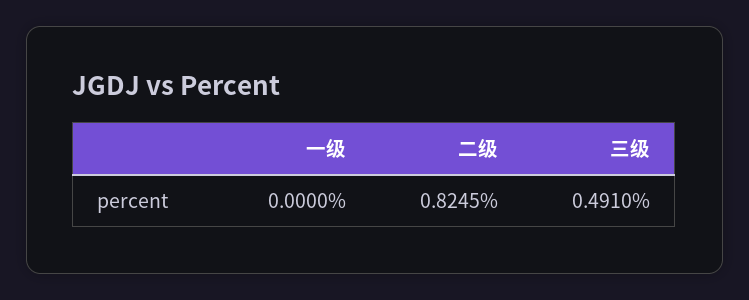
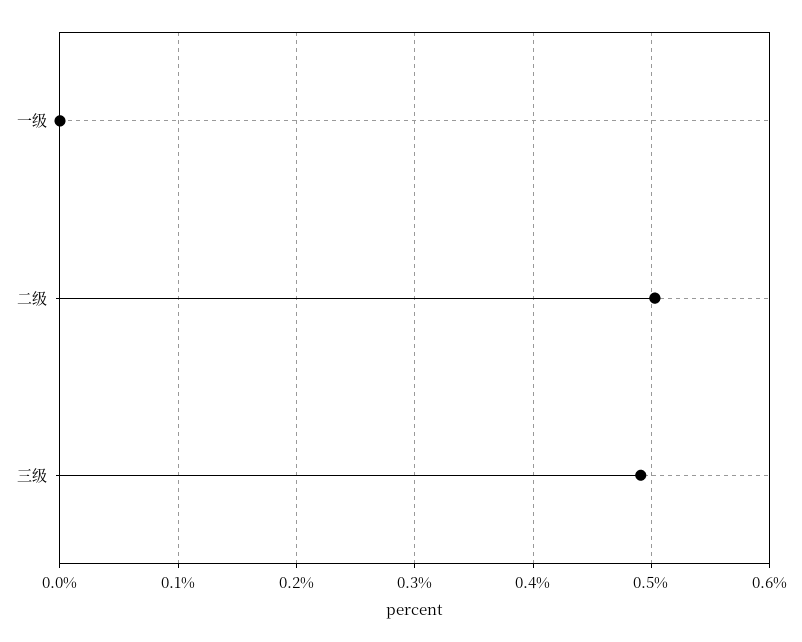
  {
    "一级": 0,
-   "二级": 0.8245,
+   "二级": 0.5,
    "三级": 0.491
  }

